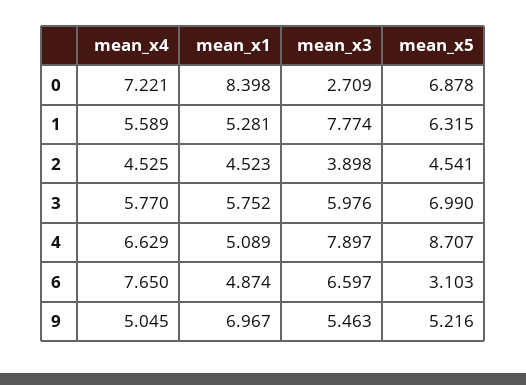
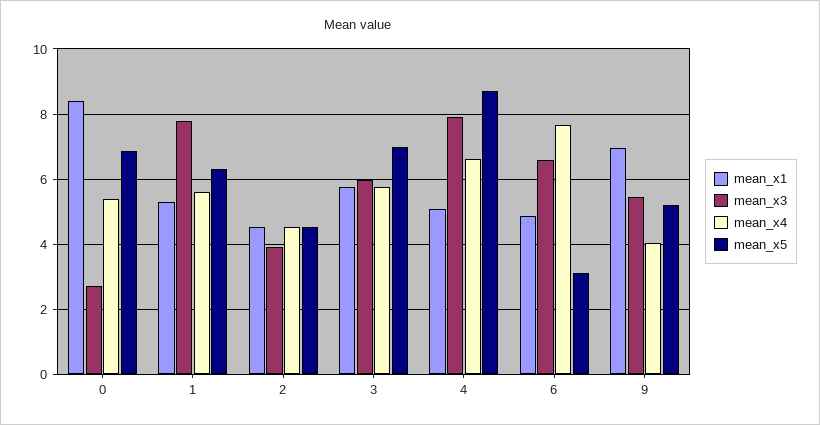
  {
    "mean_x4": {
-     "0": 7.221,
+     "0": 5.4,
      "1": 5.589,
      "2": 4.525,
      "3": 5.77,
      "4": 6.629,
      "6": 7.65,
-     "9": 5.045
+     "9": 4
    },
    "mean_x1": {
      "0": 8.398,
      "1": 5.281,
      "2": 4.523,
      "3": 5.752,
      "4": 5.089,
      "6": 4.874,
      "9": 6.967
    },
    "mean_x3": {
      "0": 2.709,
      "1": 7.774,
      "2": 3.898,
      "3": 5.976,
      "4": 7.897,
      "6": 6.597,
      "9": 5.463
    },
    "mean_x5": {
      "0": 6.878,
      "1": 6.315,
      "2": 4.541,
      "3": 6.99,
      "4": 8.707,
      "6": 3.103,
      "9": 5.216
    }
  }

